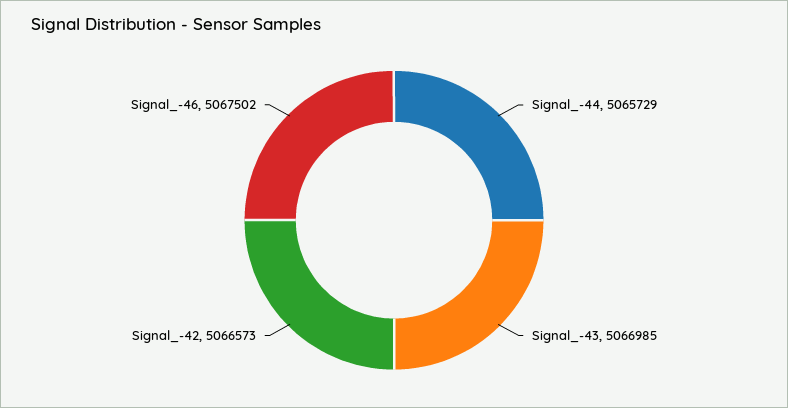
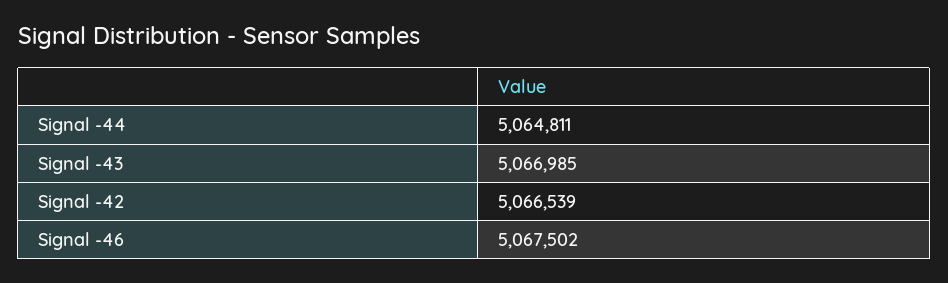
  {
-   "Signal_-44": 5065729,
+   "Signal_-44": 5064811,
    "Signal_-43": 5066985,
-   "Signal_-42": 5066573,
+   "Signal_-42": 5066539,
    "Signal_-46": 5067502
  }

